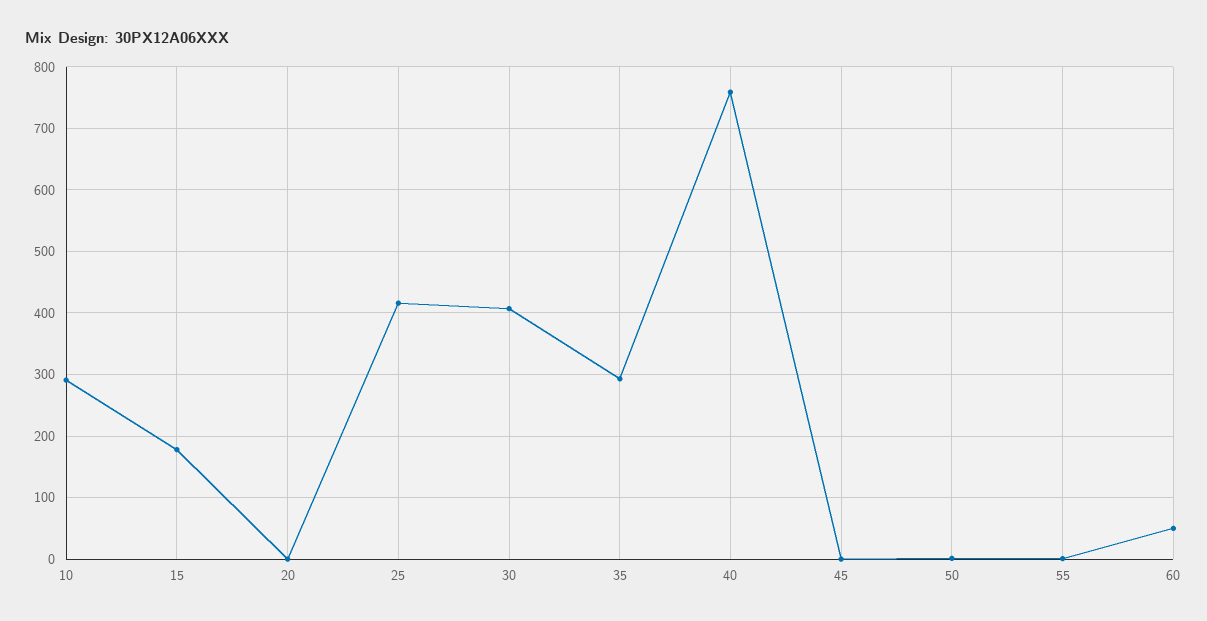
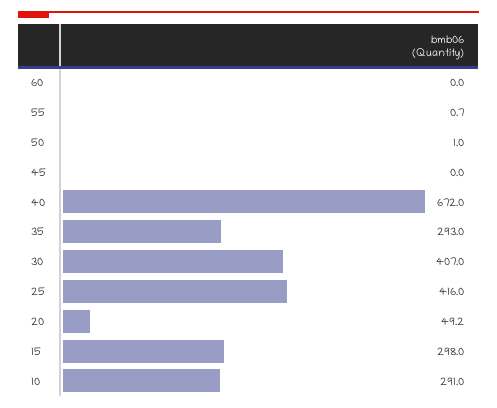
  {
    "10": 291,
-   "15": 180,
+   "15": 298,
-   "20": 0,
+   "20": 49.2,
    "25": 416,
    "30": 407,
    "35": 293,
-   "40": 760,
+   "40": 672,
    "45": 0,
    "50": 1,
    "55": 0.7,
-   "60": 50
+   "60": 0
  }

